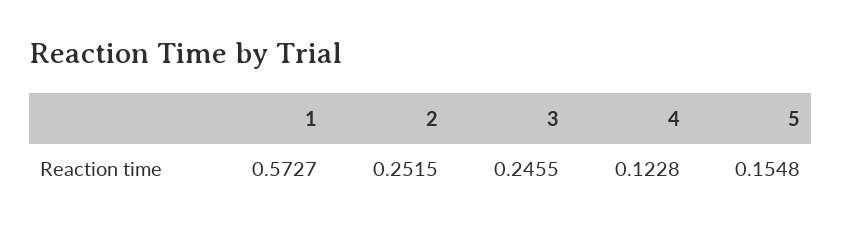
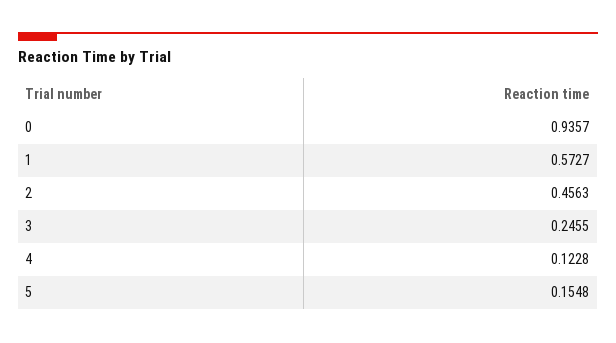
  {
    "1": 0.5727,
-   "2": 0.2515,
+   "2": 0.4563,
    "3": 0.2455,
    "4": 0.1228,
-   "5": 0.1548
+   "5": 0.1548,
+   "0": 0.9357
  }

